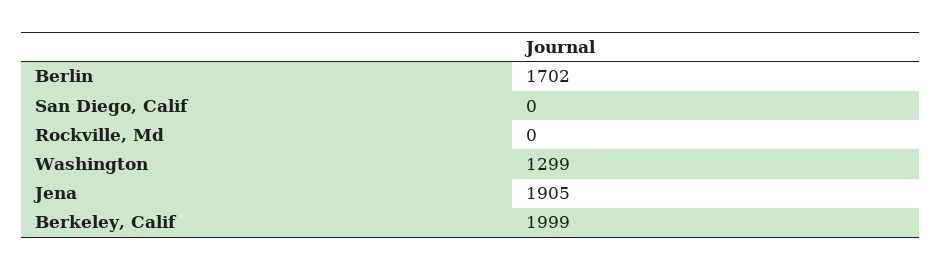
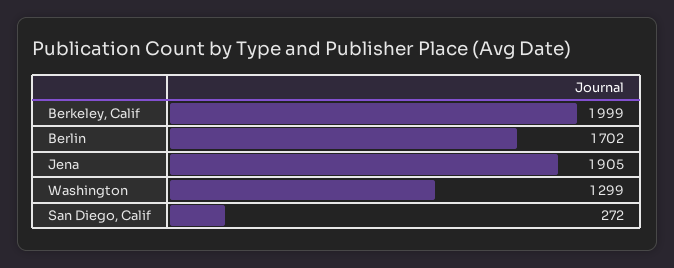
  {
    "Berlin": 1702,
-   "San Diego, Calif": 0,
+   "San Diego, Calif": 272,
-   "Rockville, Md": 0,
    "Washington": 1299,
    "Jena": 1905,
    "Berkeley, Calif": 1999
  }

